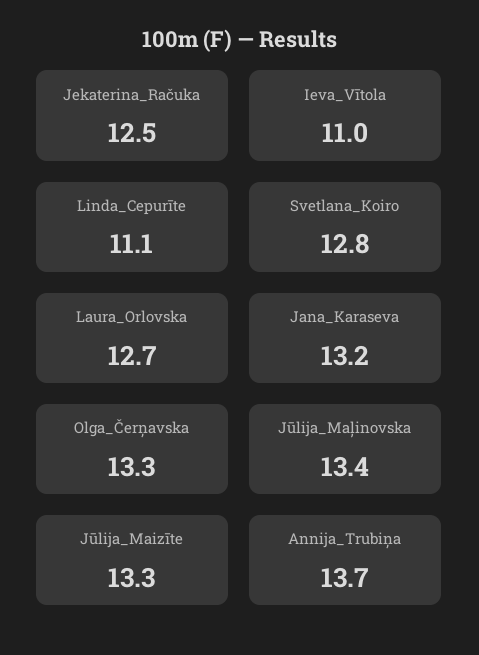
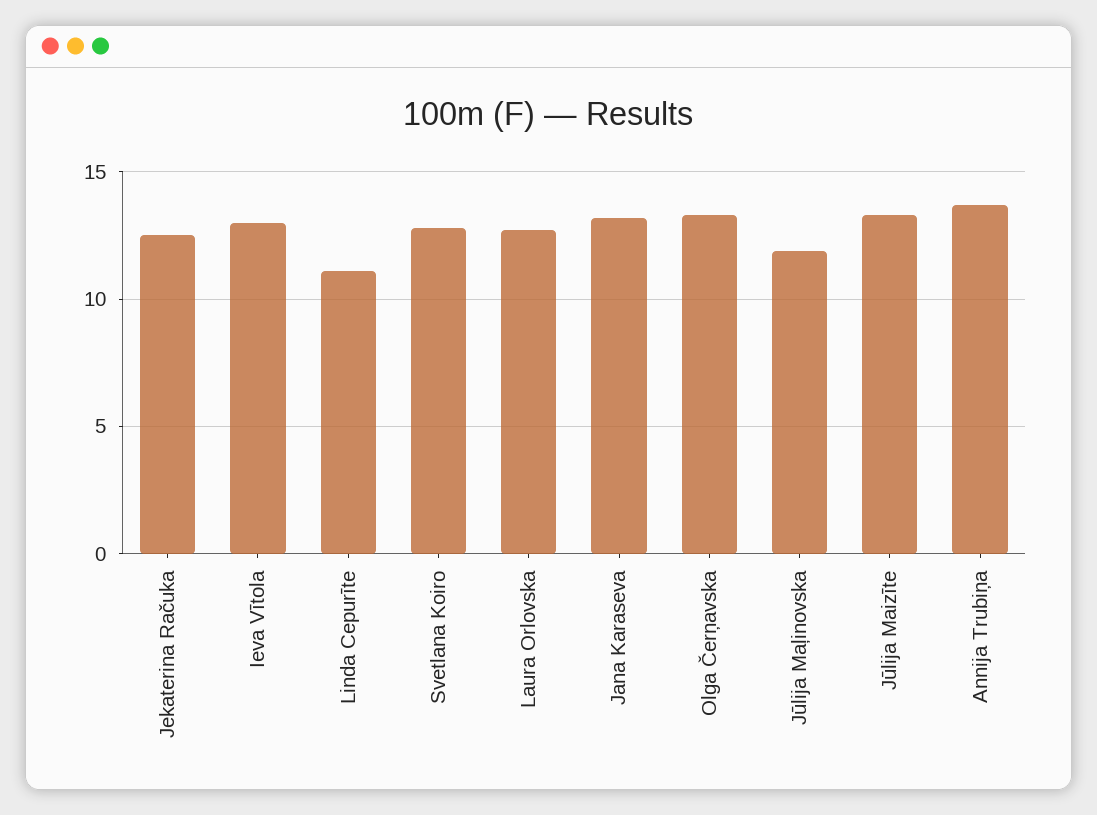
  {
    "Jekaterina_Račuka": 12.5,
-   "Ieva_Vītola": 11,
+   "Ieva_Vītola": 13,
    "Linda_Cepurīte": 11.1,
    "Svetlana_Koiro": 12.8,
    "Laura_Orlovska": 12.7,
    "Jana_Karaseva": 13.2,
    "Olga_Čerņavska": 13.3,
-   "Jūlija_Maļinovska": 13.4,
+   "Jūlija_Maļinovska": 12,
    "Jūlija_Maizīte": 13.3,
    "Annija_Trubiņa": 13.7
  }

